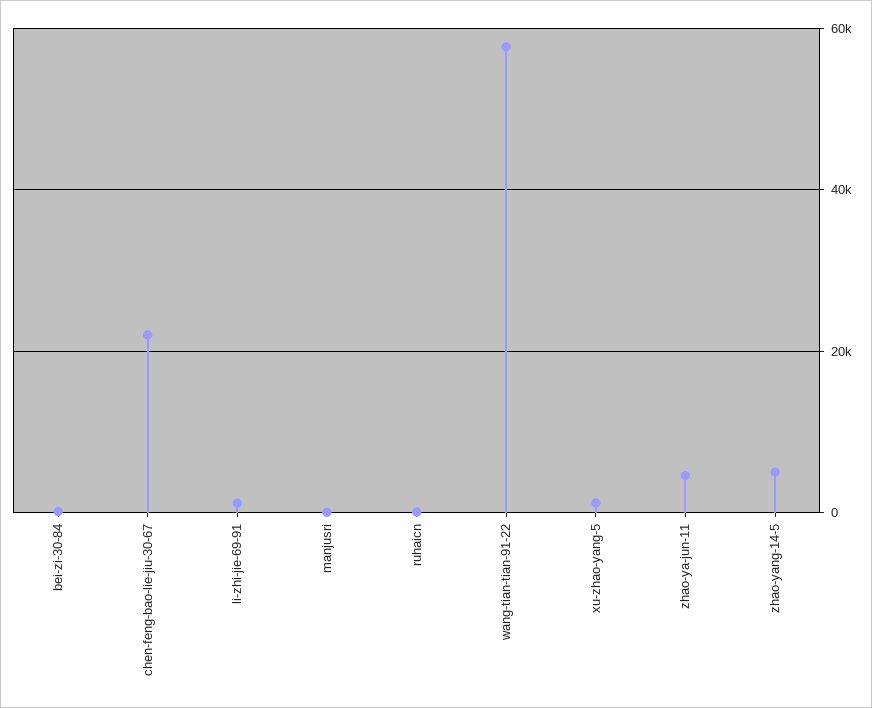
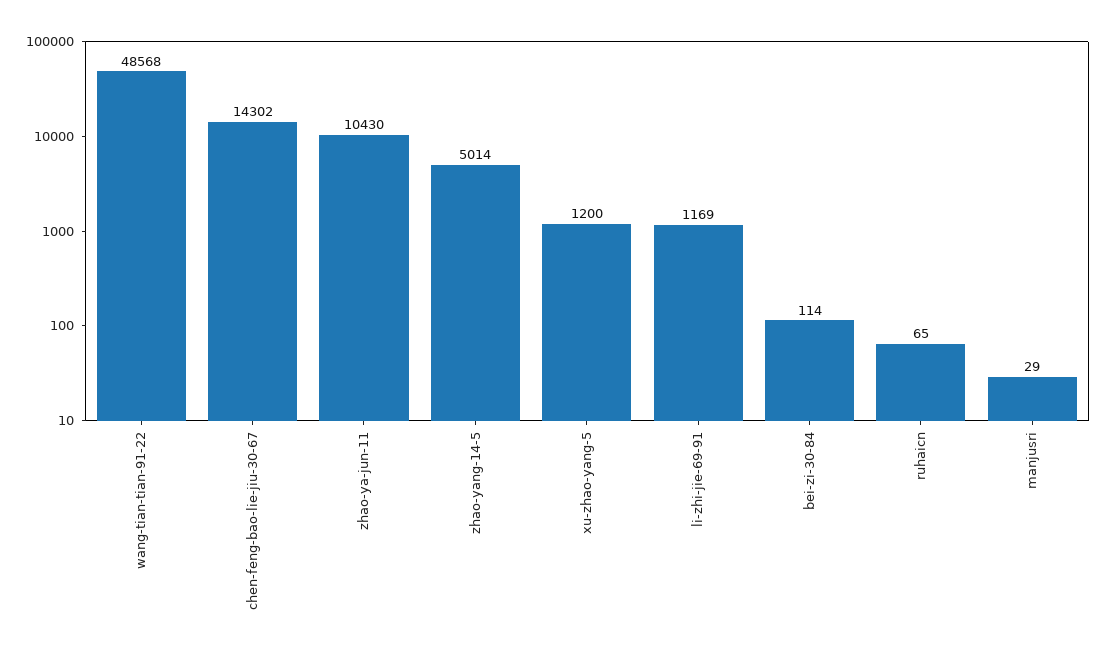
  {
    "bei-zi-30-84": 114,
-   "chen-feng-bao-lie-jiu-30-67": 22000,
+   "chen-feng-bao-lie-jiu-30-67": 14302,
    "li-zhi-jie-69-91": 1169,
    "manjusri": 29,
    "ruhaicn": 65,
-   "wang-tian-tian-91-22": 58000,
+   "wang-tian-tian-91-22": 48568,
    "xu-zhao-yang-5": 1200,
-   "zhao-ya-jun-11": 4000,
+   "zhao-ya-jun-11": 10430,
    "zhao-yang-14-5": 5014
  }

